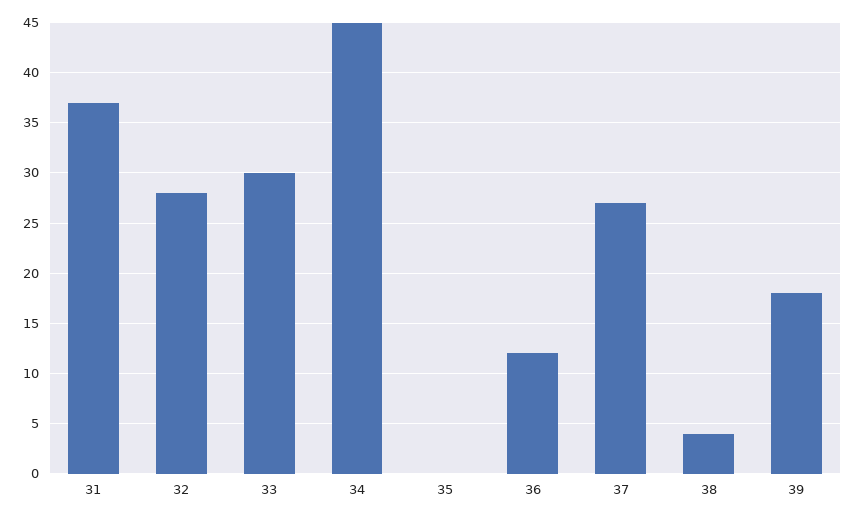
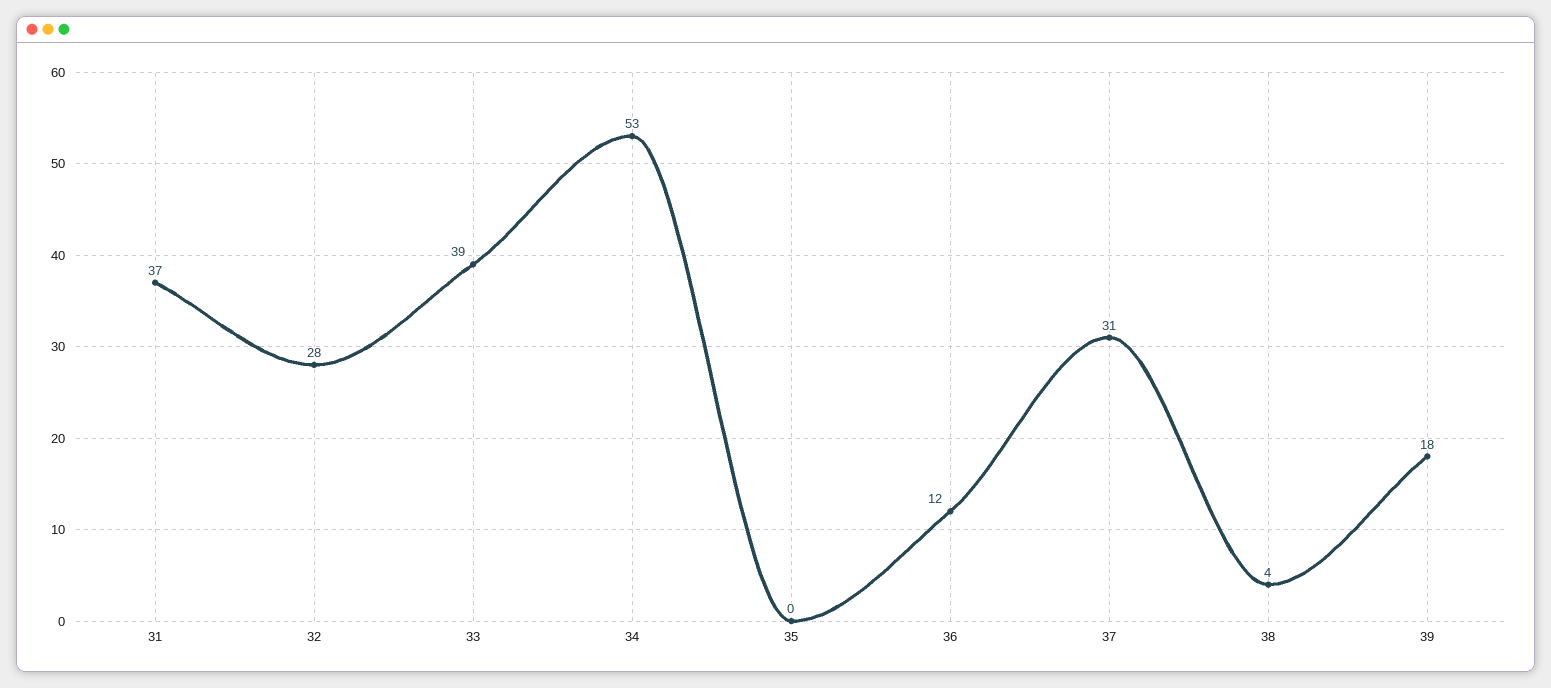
  {
    "31": 37,
    "32": 28,
-   "33": 30,
+   "33": 39,
-   "34": 45,
+   "34": 53,
    "35": 0,
    "36": 12,
-   "37": 27,
+   "37": 31,
    "38": 4,
    "39": 18
  }

